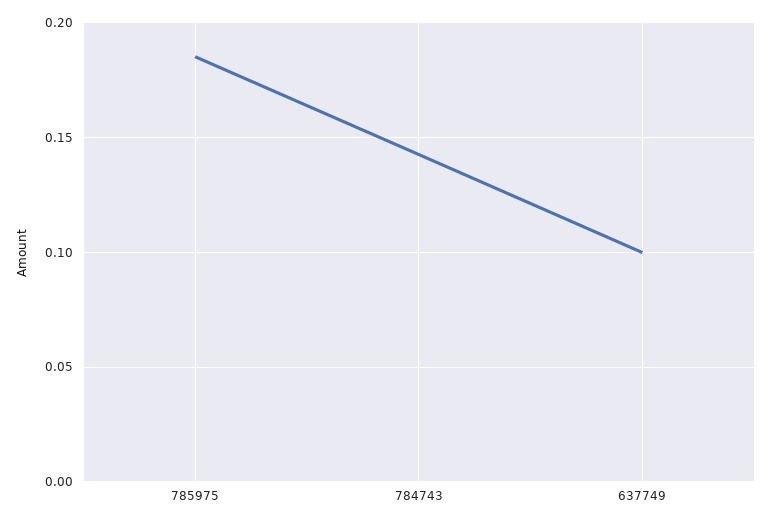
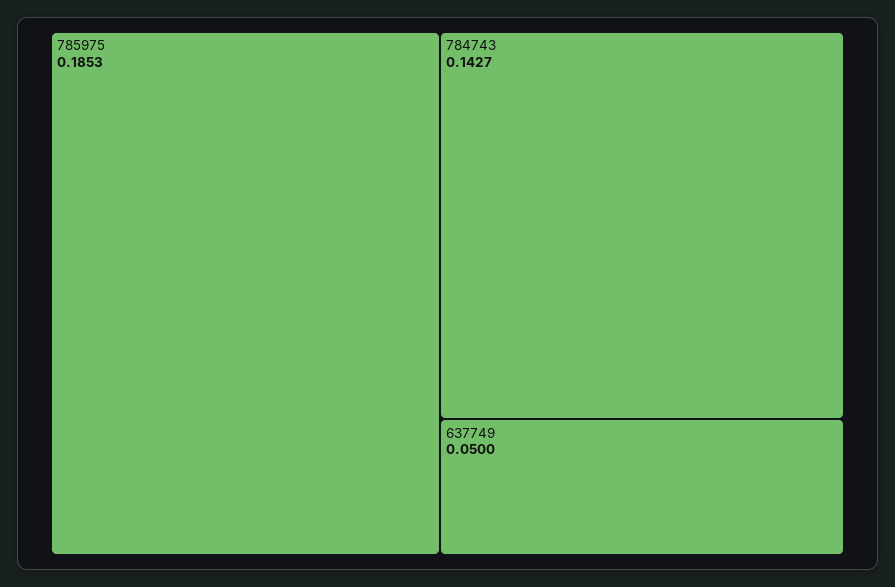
  {
    "785975": 0.1853,
    "784743": 0.1427,
-   "637749": 0.1
+   "637749": 0.05
  }

